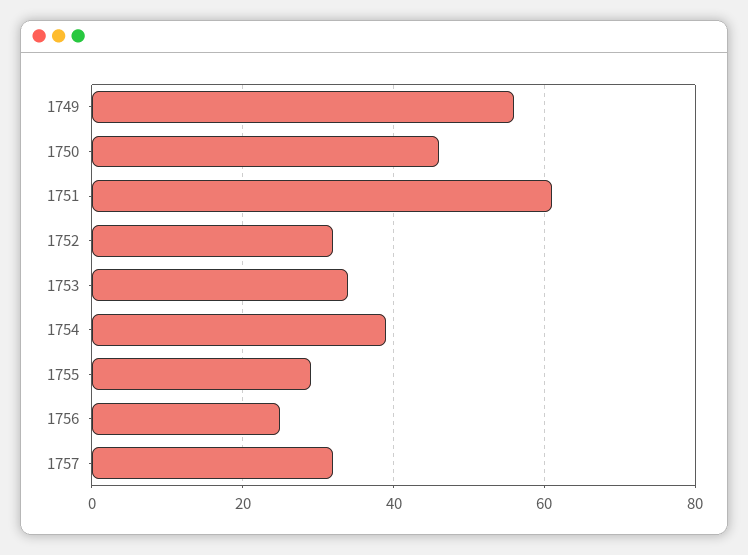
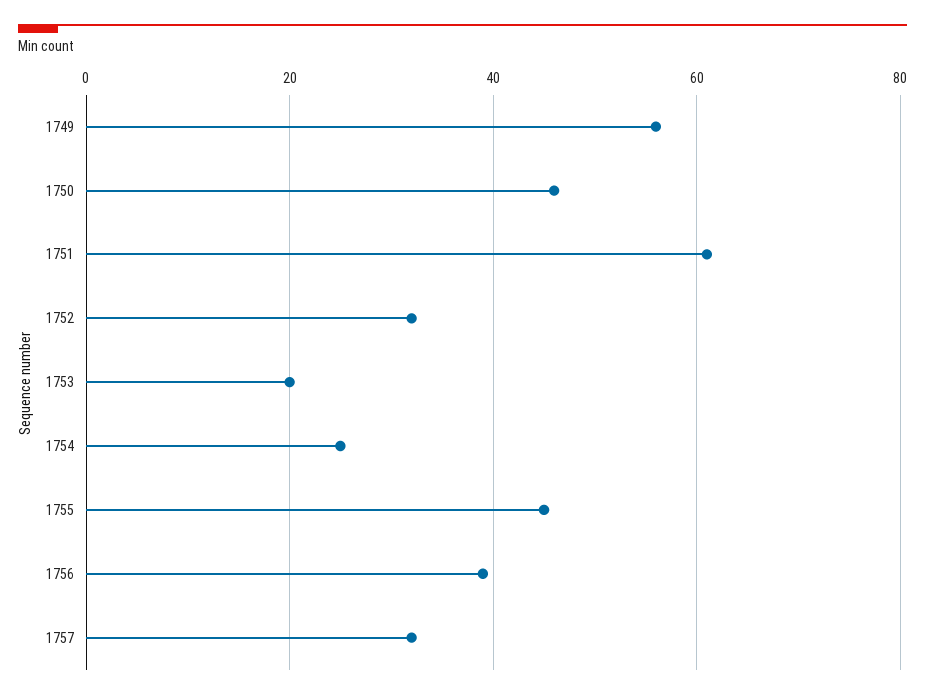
  {
    "1749": 55,
    "1750": 45,
    "1751": 60,
    "1752": 30,
-   "1753": 35,
+   "1753": 20,
-   "1754": 40,
+   "1754": 25,
-   "1755": 30,
+   "1755": 45,
-   "1756": 25,
+   "1756": 40,
    "1757": 30
  }

